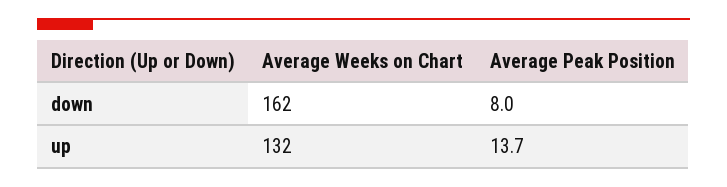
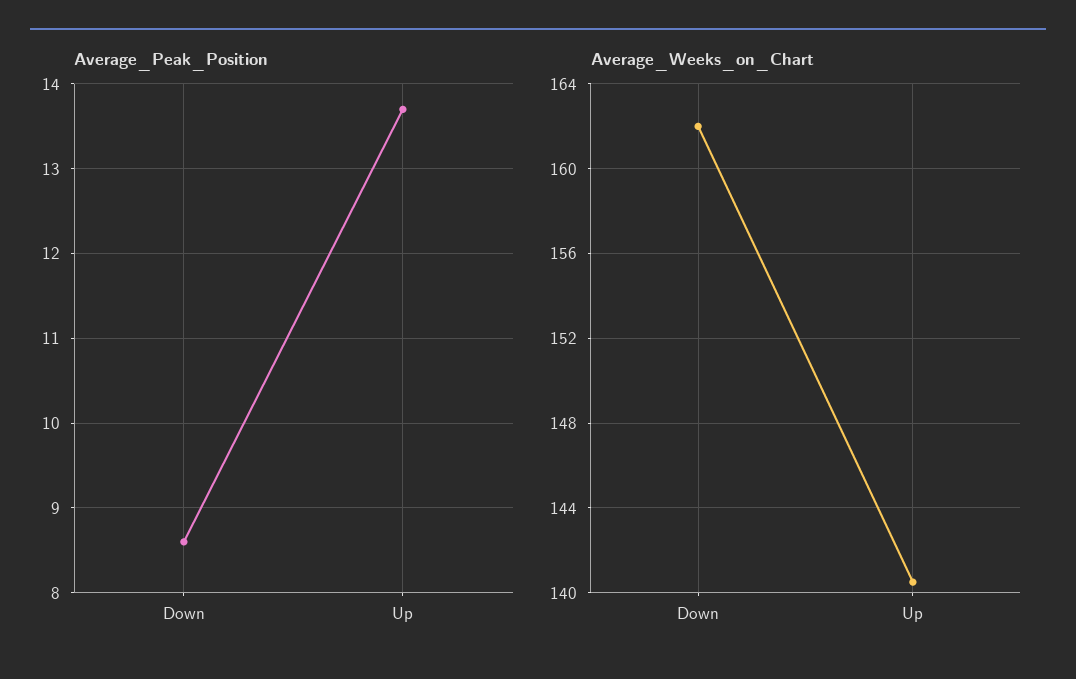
  {
    "Average Weeks on Chart": {
      "down": 162,
-     "up": 132
+     "up": 140.5
    },
    "Average Peak Position": {
-     "down": 8,
+     "down": 8.6,
      "up": 13.7
    }
  }

